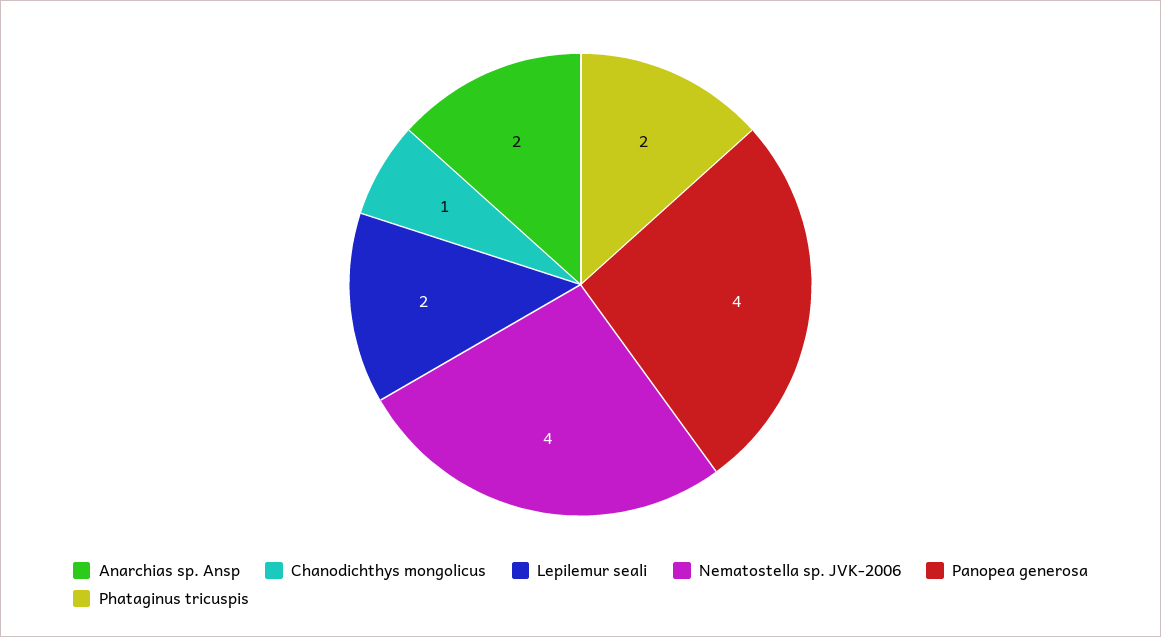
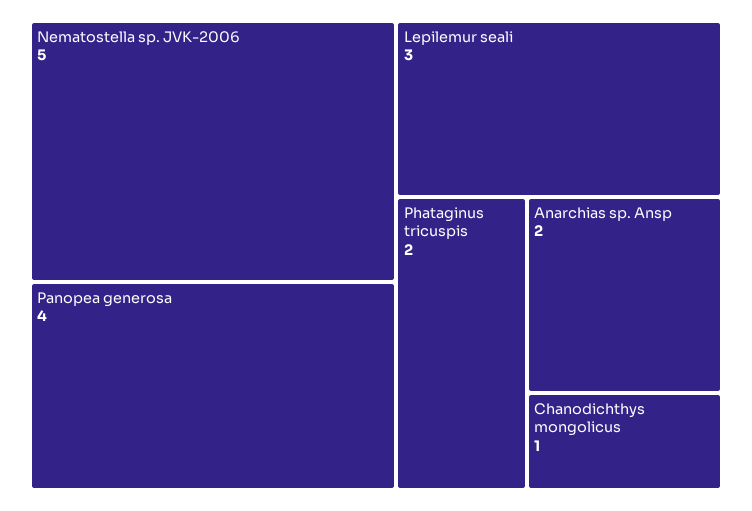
  {
    "Anarchias sp. Ansp": 2,
    "Chanodichthys mongolicus": 1,
-   "Lepilemur seali": 2,
+   "Lepilemur seali": 3,
-   "Nematostella sp. JVK-2006": 4,
+   "Nematostella sp. JVK-2006": 5,
    "Panopea generosa": 4,
    "Phataginus tricuspis": 2
  }

